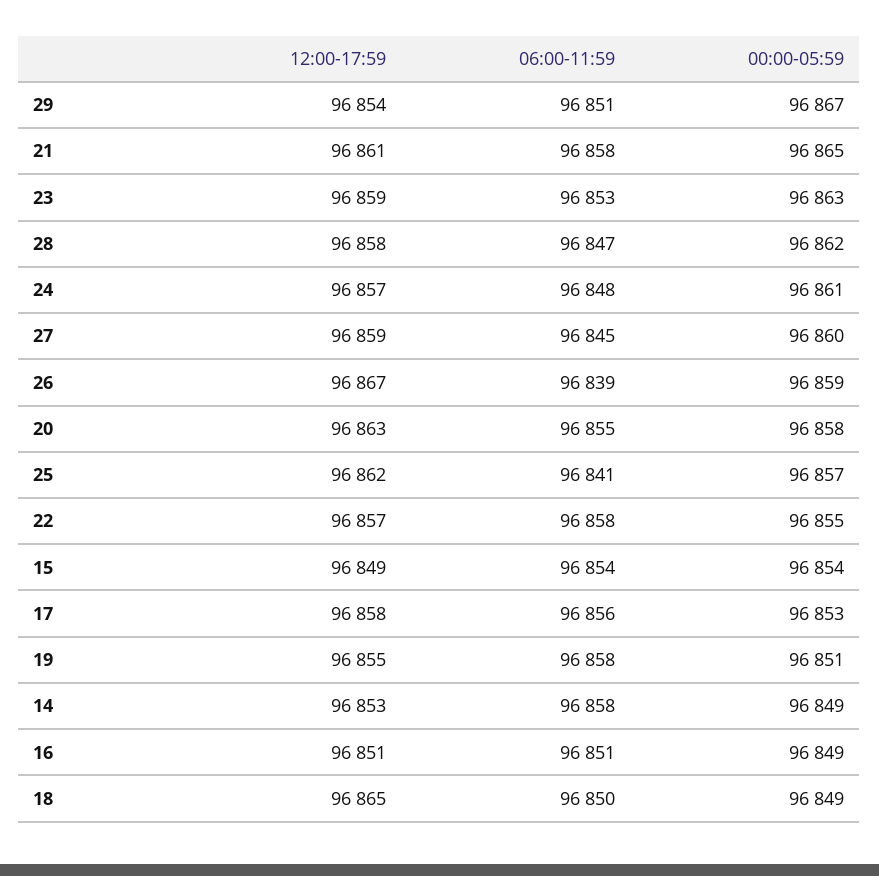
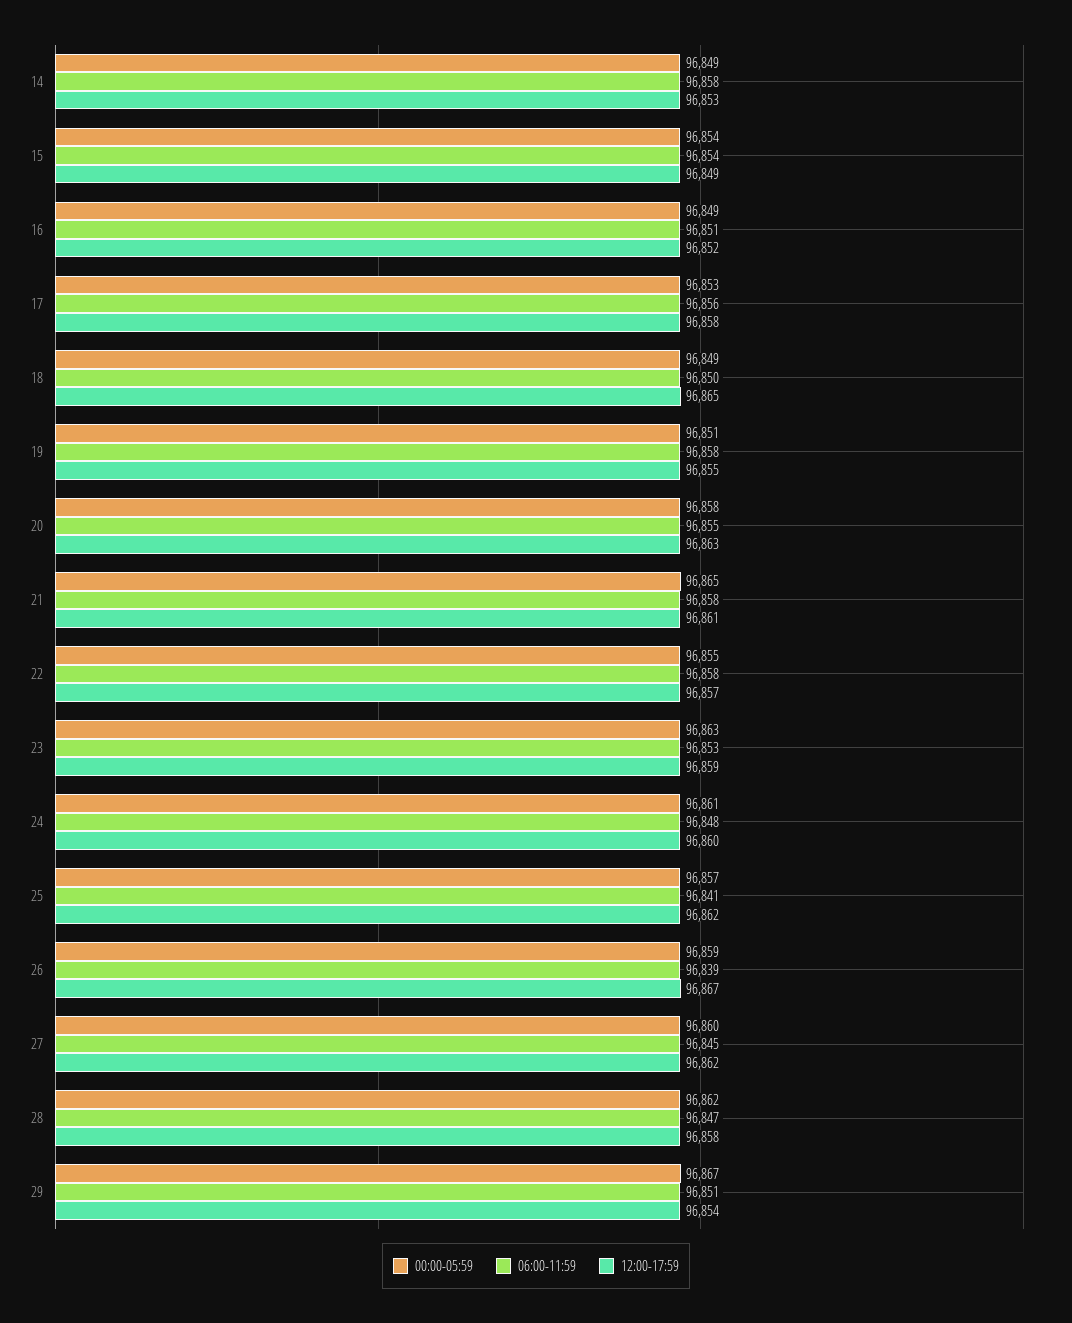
  {
    "12:00-17:59": {
      "29": 96854,
      "21": 96861,
      "23": 96859,
      "28": 96858,
-     "24": 96857,
+     "24": 96860,
-     "27": 96859,
+     "27": 96862,
      "26": 96867,
      "20": 96863,
      "25": 96862,
      "22": 96857,
      "15": 96849,
      "17": 96858,
      "19": 96855,
      "14": 96853,
-     "16": 96851,
+     "16": 96852,
      "18": 96865
    },
    "06:00-11:59": {
      "29": 96851,
      "21": 96858,
      "23": 96853,
      "28": 96847,
      "24": 96848,
      "27": 96845,
      "26": 96839,
      "20": 96855,
      "25": 96841,
      "22": 96858,
      "15": 96854,
      "17": 96856,
      "19": 96858,
      "14": 96858,
      "16": 96851,
      "18": 96850
    },
    "00:00-05:59": {
      "29": 96867,
      "21": 96865,
      "23": 96863,
      "28": 96862,
      "24": 96861,
      "27": 96860,
      "26": 96859,
      "20": 96858,
      "25": 96857,
      "22": 96855,
      "15": 96854,
      "17": 96853,
      "19": 96851,
      "14": 96849,
      "16": 96849,
      "18": 96849
    }
  }

